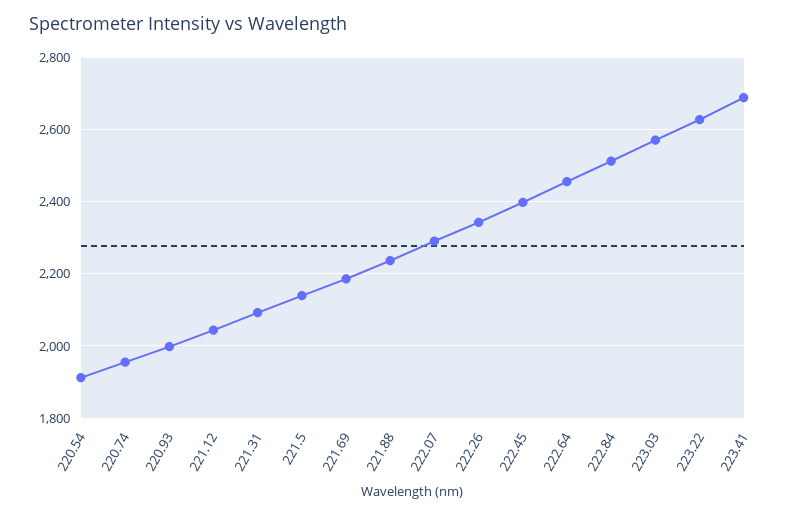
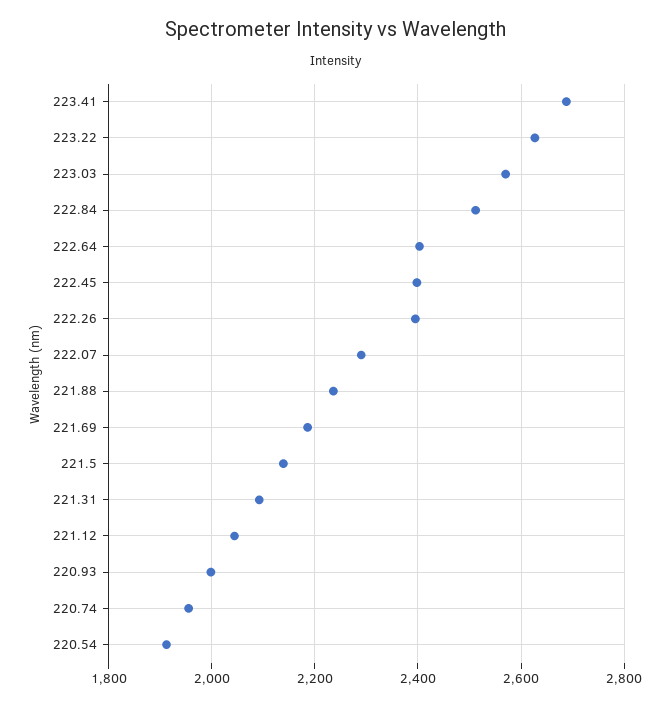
  {
    "220.54": 1920,
    "220.74": 1960,
    "220.93": 2000,
    "221.12": 2040,
    "221.31": 2100,
    "221.5": 2140,
    "221.69": 2180,
    "221.88": 2240,
    "222.07": 2300,
-   "222.26": 2340,
+   "222.26": 2400,
    "222.45": 2400,
-   "222.64": 2460,
+   "222.64": 2400,
    "222.84": 2520,
    "223.03": 2580,
    "223.22": 2620,
    "223.41": 2680
  }

